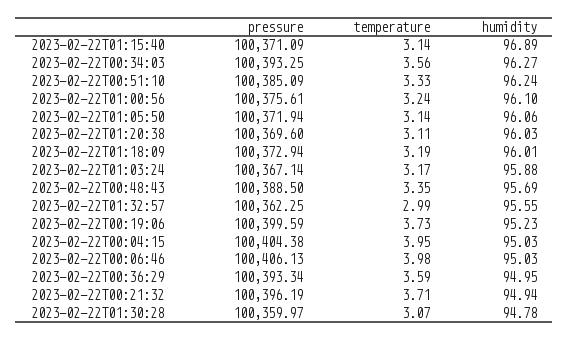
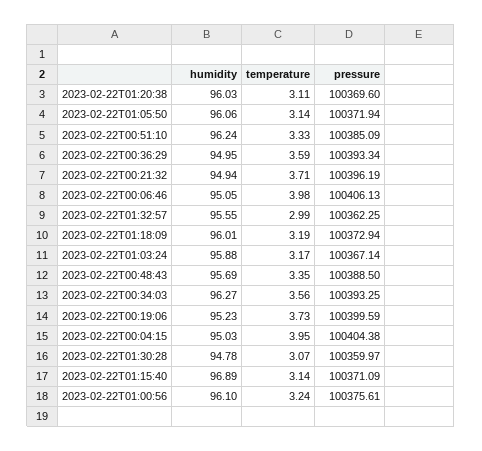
  {
    "pressure": {
      "2023-02-22T01:15:40": 100371.09,
      "2023-02-22T00:34:03": 100393.25,
      "2023-02-22T00:51:10": 100385.09,
      "2023-02-22T01:00:56": 100375.61,
      "2023-02-22T01:05:50": 100371.94,
      "2023-02-22T01:20:38": 100369.6,
      "2023-02-22T01:18:09": 100372.94,
      "2023-02-22T01:03:24": 100367.14,
      "2023-02-22T00:48:43": 100388.5,
      "2023-02-22T01:32:57": 100362.25,
      "2023-02-22T00:19:06": 100399.59,
      "2023-02-22T00:04:15": 100404.38,
      "2023-02-22T00:06:46": 100406.13,
      "2023-02-22T00:36:29": 100393.34,
      "2023-02-22T00:21:32": 100396.19,
      "2023-02-22T01:30:28": 100359.97
    },
    "temperature": {
      "2023-02-22T01:15:40": 3.14,
      "2023-02-22T00:34:03": 3.56,
      "2023-02-22T00:51:10": 3.33,
      "2023-02-22T01:00:56": 3.24,
      "2023-02-22T01:05:50": 3.14,
      "2023-02-22T01:20:38": 3.11,
      "2023-02-22T01:18:09": 3.19,
      "2023-02-22T01:03:24": 3.17,
      "2023-02-22T00:48:43": 3.35,
      "2023-02-22T01:32:57": 2.99,
      "2023-02-22T00:19:06": 3.73,
      "2023-02-22T00:04:15": 3.95,
      "2023-02-22T00:06:46": 3.98,
      "2023-02-22T00:36:29": 3.59,
      "2023-02-22T00:21:32": 3.71,
      "2023-02-22T01:30:28": 3.07
    },
    "humidity": {
      "2023-02-22T01:15:40": 96.89,
      "2023-02-22T00:34:03": 96.27,
      "2023-02-22T00:51:10": 96.24,
      "2023-02-22T01:00:56": 96.1,
      "2023-02-22T01:05:50": 96.06,
      "2023-02-22T01:20:38": 96.03,
      "2023-02-22T01:18:09": 96.01,
      "2023-02-22T01:03:24": 95.88,
      "2023-02-22T00:48:43": 95.69,
      "2023-02-22T01:32:57": 95.55,
      "2023-02-22T00:19:06": 95.23,
      "2023-02-22T00:04:15": 95.03,
-     "2023-02-22T00:06:46": 95.03,
+     "2023-02-22T00:06:46": 95.05,
      "2023-02-22T00:36:29": 94.95,
      "2023-02-22T00:21:32": 94.94,
      "2023-02-22T01:30:28": 94.78
    }
  }

